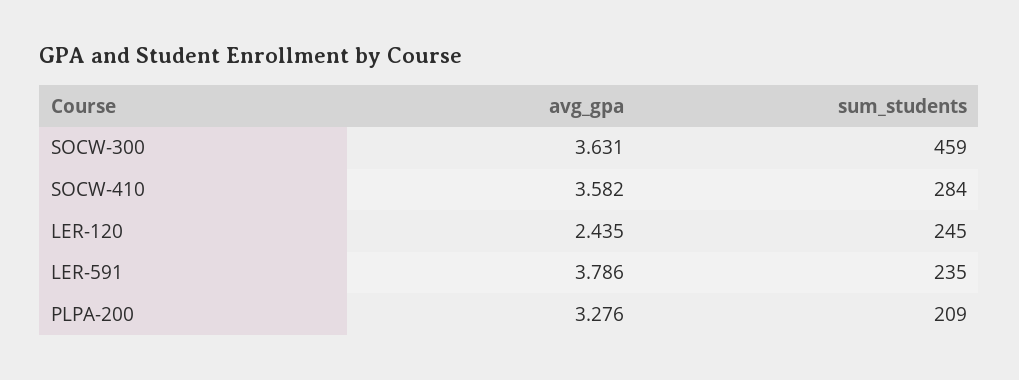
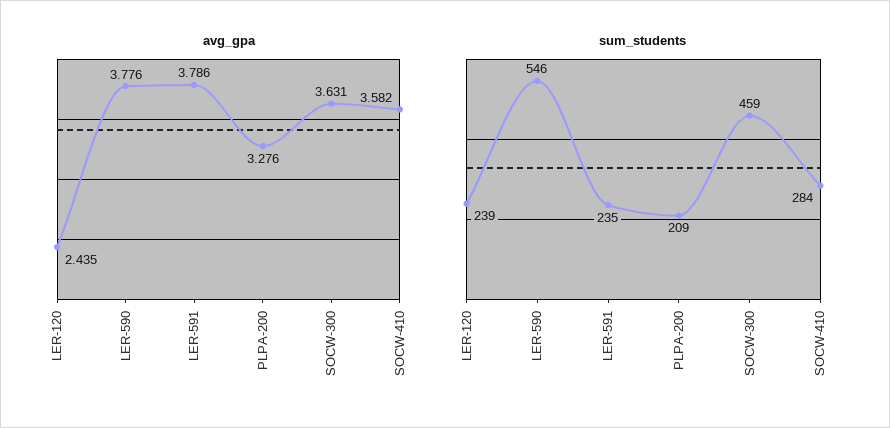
  {
    "avg_gpa": {
      "SOCW-300": 3.631,
      "SOCW-410": 3.582,
      "LER-120": 2.435,
      "LER-591": 3.786,
-     "PLPA-200": 3.276
+     "PLPA-200": 3.276,
+     "LER-590": 3.776
    },
    "sum_students": {
      "SOCW-300": 459,
      "SOCW-410": 284,
-     "LER-120": 245,
+     "LER-120": 239,
      "LER-591": 235,
-     "PLPA-200": 209
+     "PLPA-200": 209,
+     "LER-590": 546
    }
  }

